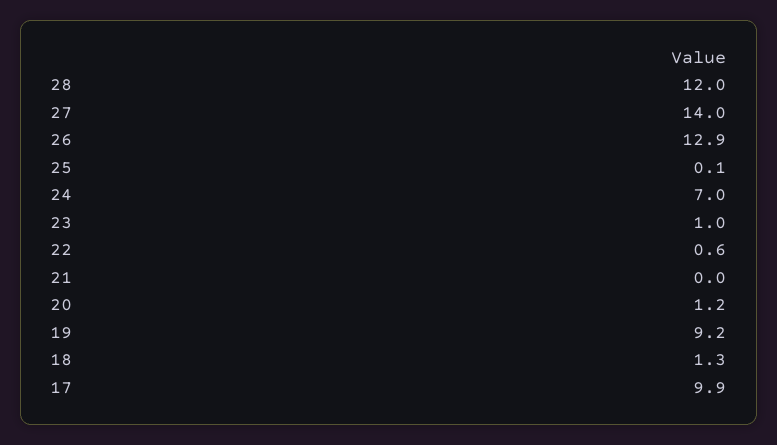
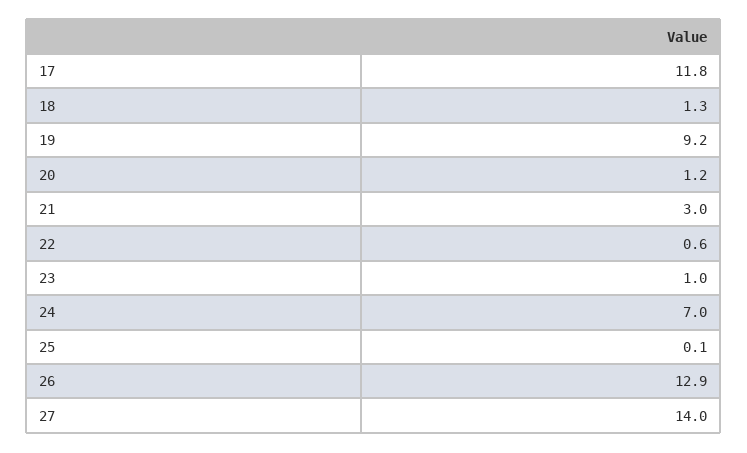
  {
-   "28": 12,
    "27": 14,
    "26": 12.9,
    "25": 0.1,
    "24": 7,
    "23": 1,
    "22": 0.6,
-   "21": 0,
+   "21": 3,
    "20": 1.2,
    "19": 9.2,
    "18": 1.3,
-   "17": 9.9
+   "17": 11.8
  }

